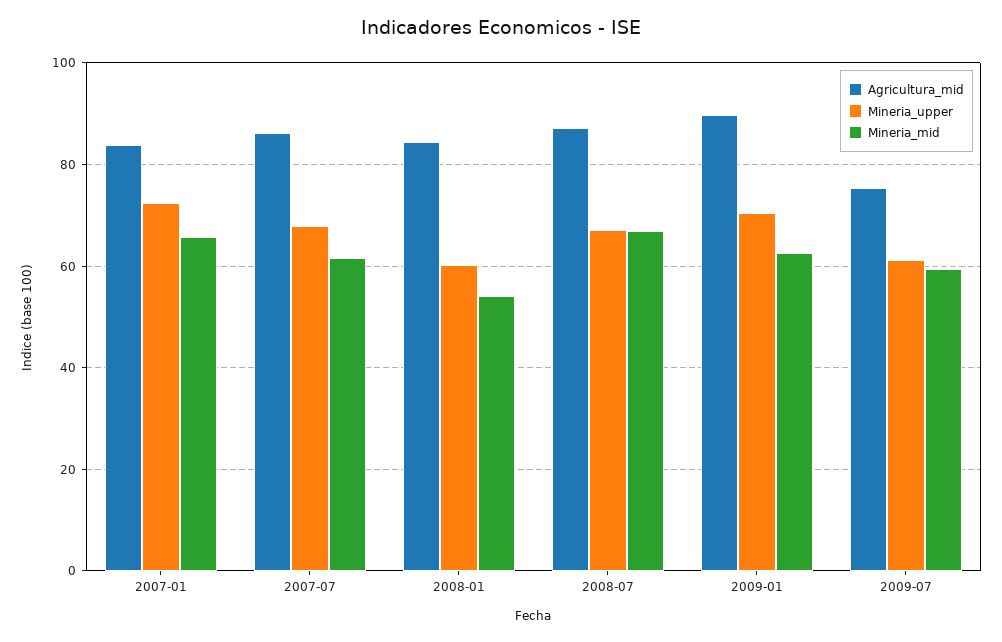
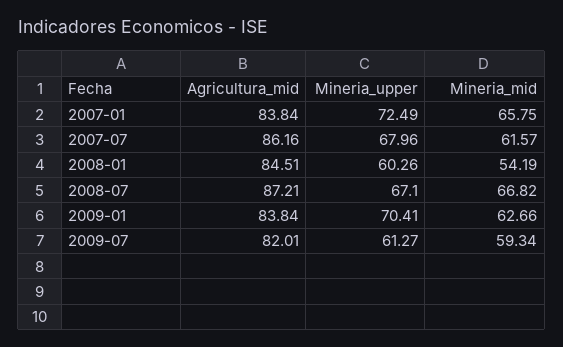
  {
    "Agricultura_mid": {
      "2007-01": 83.84,
      "2007-07": 86.16,
      "2008-01": 84.51,
      "2008-07": 87.21,
-     "2009-01": 90,
+     "2009-01": 83.84,
-     "2009-07": 76
+     "2009-07": 82.01
    },
    "Mineria_upper": {
      "2007-01": 72.49,
      "2007-07": 67.96,
      "2008-01": 60.26,
      "2008-07": 67.1,
      "2009-01": 70.41,
      "2009-07": 61.27
    },
    "Mineria_mid": {
      "2007-01": 65.75,
      "2007-07": 61.57,
      "2008-01": 54.19,
      "2008-07": 66.82,
      "2009-01": 62.66,
      "2009-07": 59.34
    }
  }

